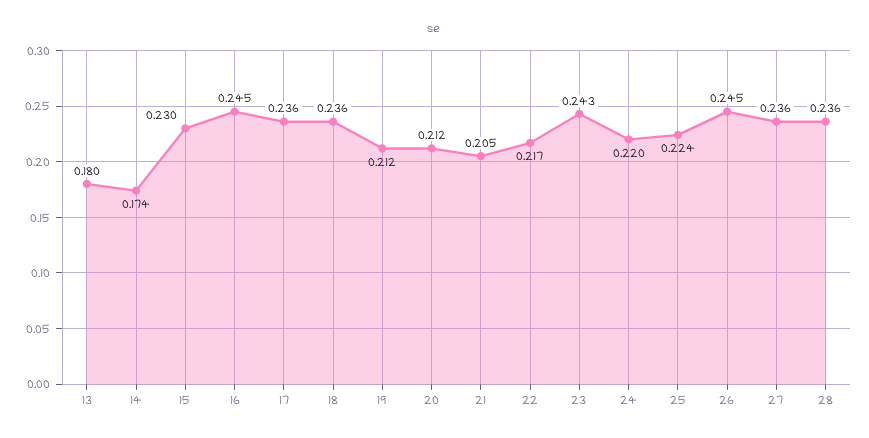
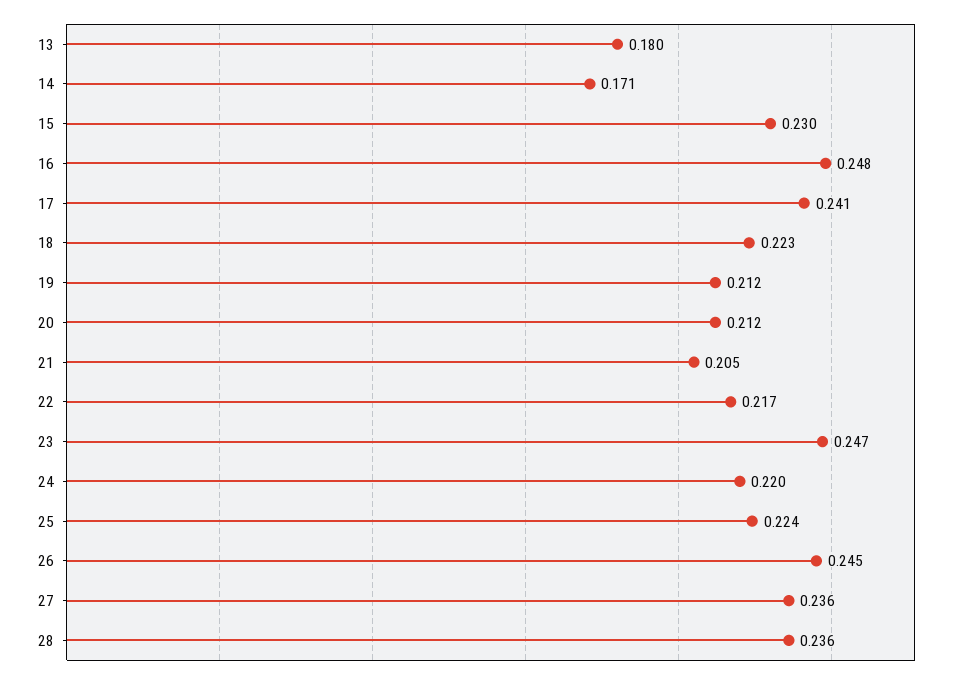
  {
    "13": 0.18,
-   "14": 0.174,
+   "14": 0.171,
    "15": 0.23,
-   "16": 0.245,
+   "16": 0.248,
-   "17": 0.236,
+   "17": 0.241,
-   "18": 0.236,
+   "18": 0.223,
    "19": 0.212,
    "20": 0.212,
    "21": 0.205,
    "22": 0.217,
-   "23": 0.243,
+   "23": 0.247,
    "24": 0.22,
    "25": 0.224,
    "26": 0.245,
    "27": 0.236,
    "28": 0.236
  }

